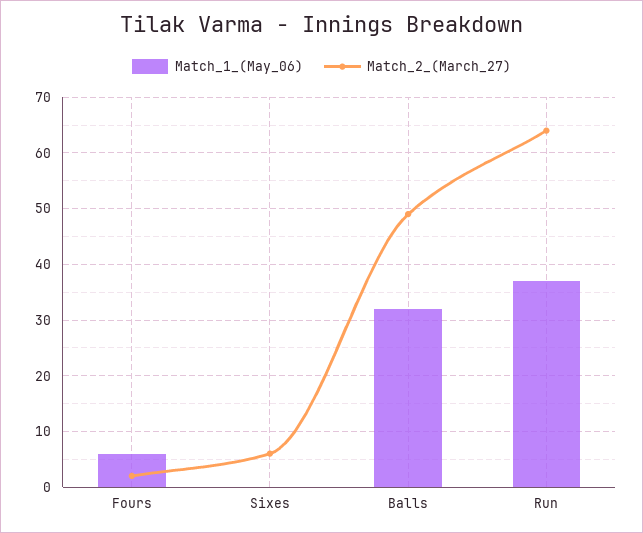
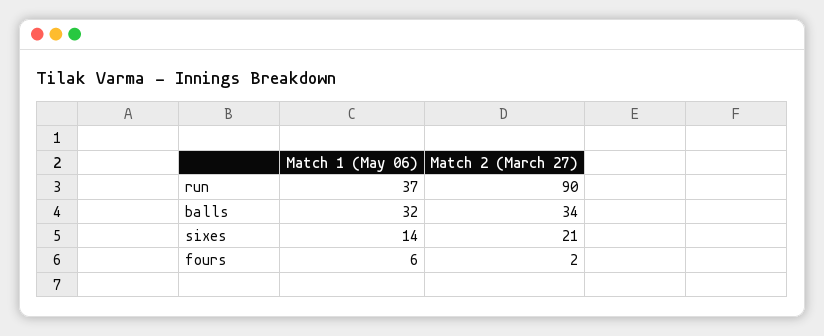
  {
    "Match_1_(May_06)": {
      "Fours": 6,
-     "Sixes": 0,
+     "Sixes": 14,
      "Balls": 32,
      "Run": 37
    },
    "Match_2_(March_27)": {
      "Fours": 2,
-     "Sixes": 5,
+     "Sixes": 21,
-     "Balls": 50,
+     "Balls": 34,
-     "Run": 65
+     "Run": 90
    }
  }

